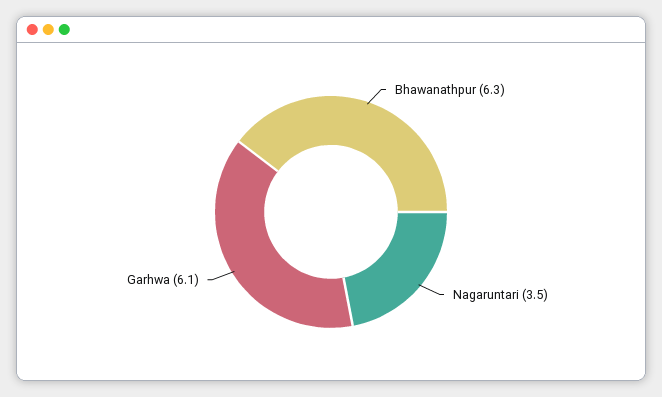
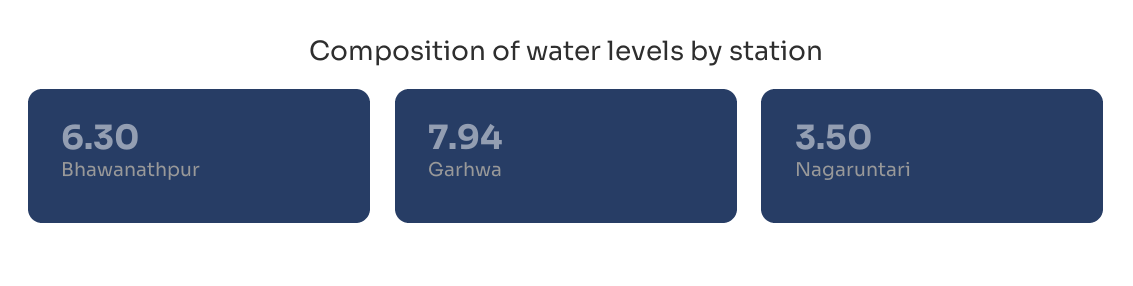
  {
    "Bhawanathpur": 6.3,
    "Nagaruntari": 3.5,
-   "Garhwa": 6.1
+   "Garhwa": 7.94
  }

